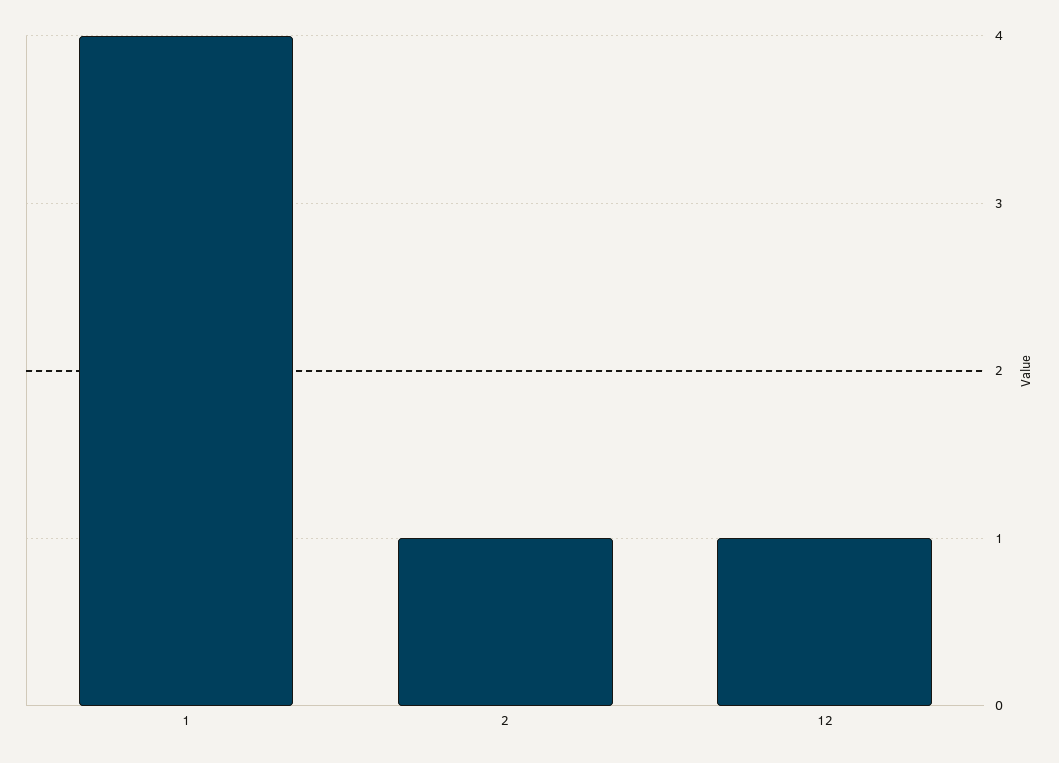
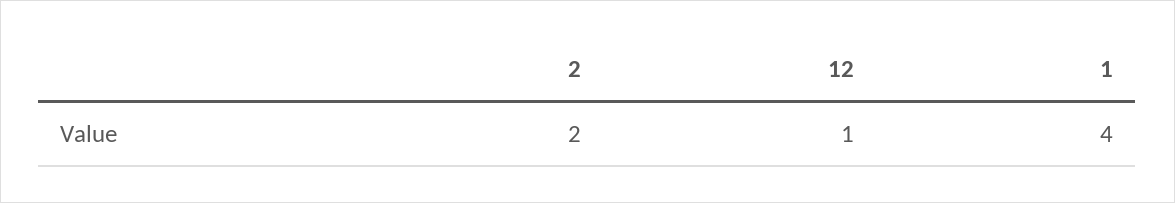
  {
    "1": 4,
-   "2": 1,
+   "2": 2,
    "12": 1
  }

